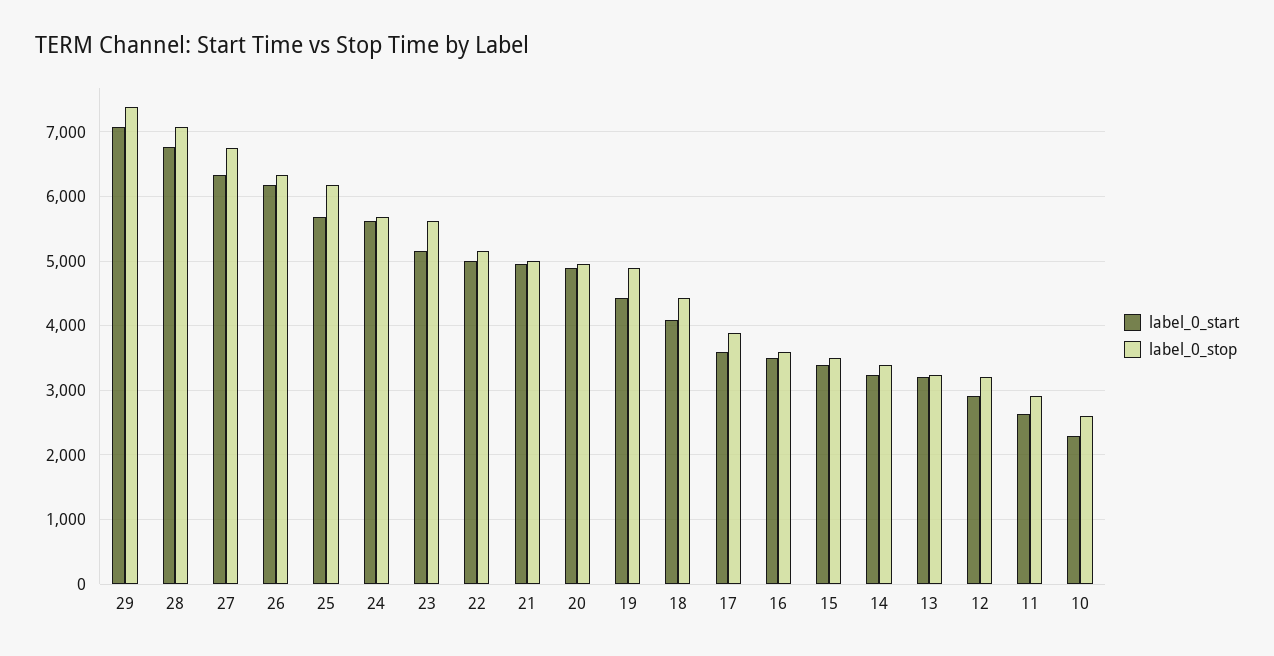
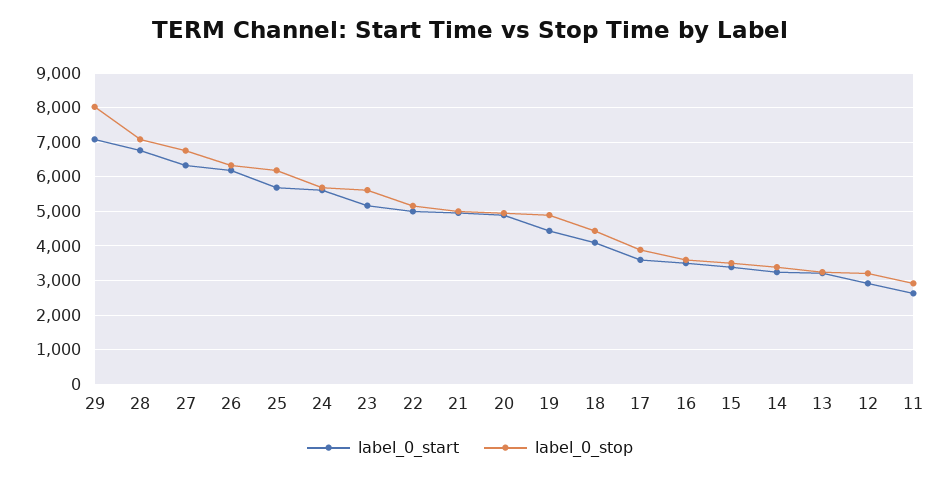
  {
    "label_0_start": {
      "29": 7100,
      "28": 6800,
      "27": 6300,
      "26": 6200,
      "25": 5700,
      "24": 5600,
      "23": 5200,
      "22": 5000,
      "21": 5000,
      "20": 4900,
      "19": 4400,
      "18": 4100,
      "17": 3600,
      "16": 3500,
      "15": 3400,
      "14": 3200,
      "13": 3200,
      "12": 2900,
-     "11": 2600,
+     "11": 2600
-     "10": 2300
    },
    "label_0_stop": {
-     "29": 7400,
+     "29": 8000,
      "28": 7100,
      "27": 6800,
      "26": 6300,
      "25": 6200,
      "24": 5700,
      "23": 5600,
      "22": 5200,
      "21": 5000,
      "20": 5000,
      "19": 4900,
      "18": 4400,
      "17": 3900,
      "16": 3600,
      "15": 3500,
      "14": 3400,
      "13": 3200,
      "12": 3200,
-     "11": 2900,
+     "11": 2900
-     "10": 2600
    }
  }

